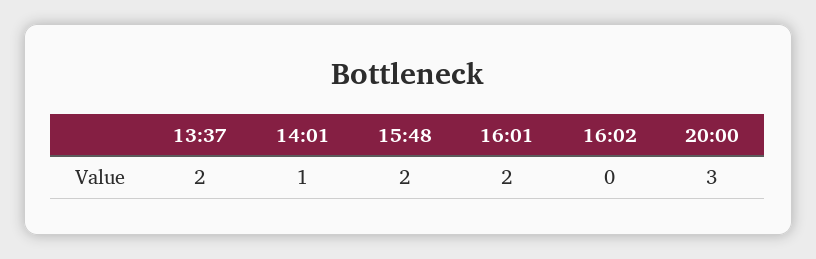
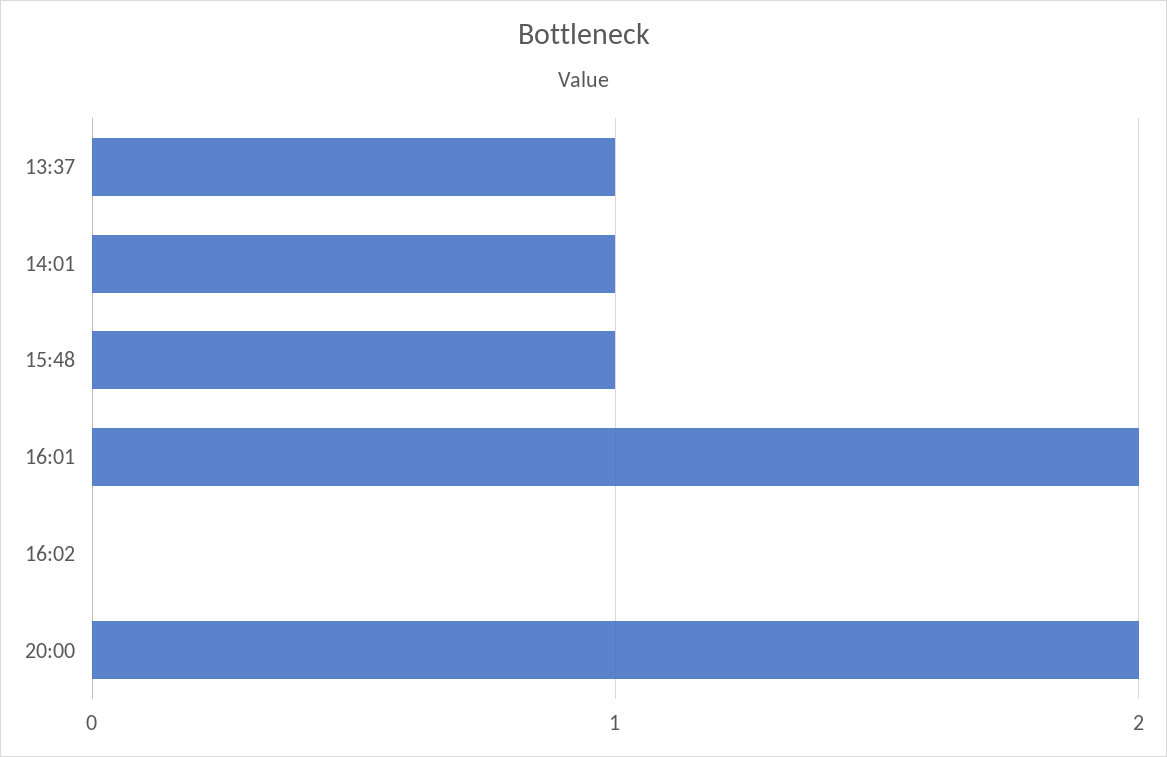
  {
-   "13:37": 2,
+   "13:37": 1,
    "14:01": 1,
-   "15:48": 2,
+   "15:48": 1,
    "16:01": 2,
    "16:02": 0,
-   "20:00": 3
+   "20:00": 2
  }

